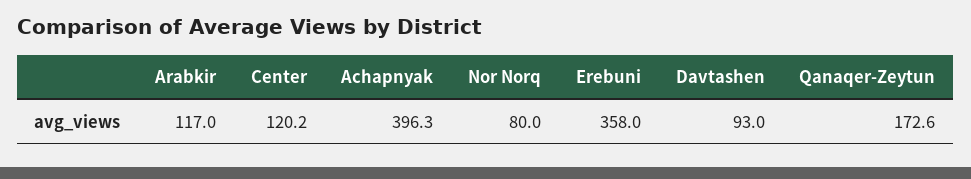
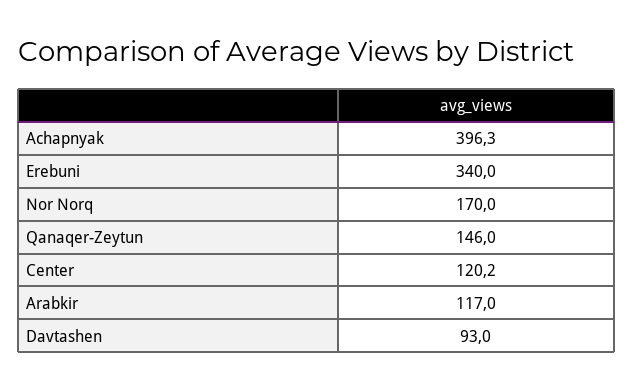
  {
    "Arabkir": 117,
    "Center": 120.2,
    "Achapnyak": 396.3,
-   "Nor Norq": 80,
+   "Nor Norq": 170,
-   "Erebuni": 358,
+   "Erebuni": 340,
    "Davtashen": 93,
-   "Qanaqer-Zeytun": 172.6
+   "Qanaqer-Zeytun": 146
  }

